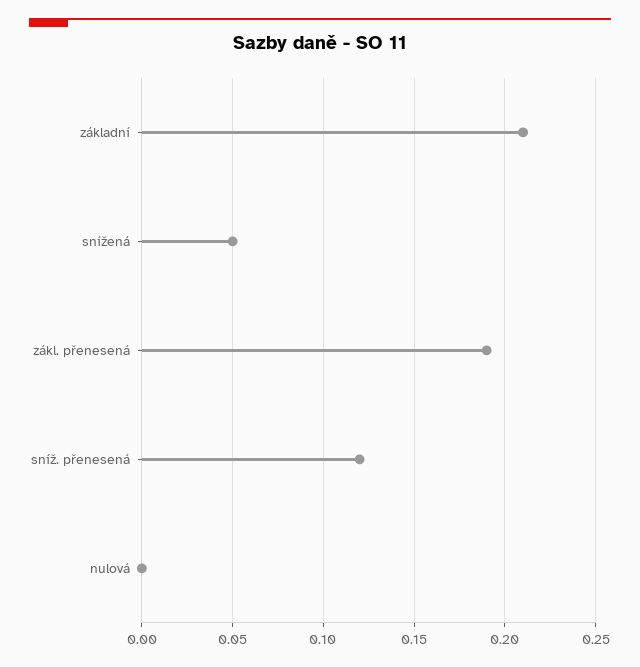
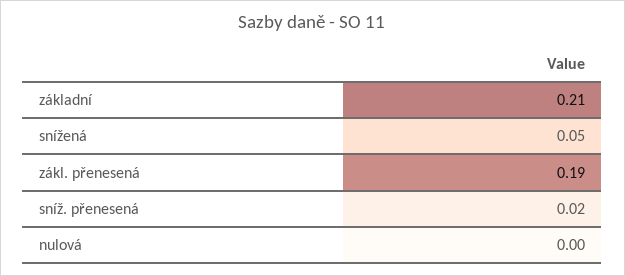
  {
    "základní": 0.21,
    "snížená": 0.05,
    "zákl. přenesená": 0.19,
-   "sníž. přenesená": 0.12,
+   "sníž. přenesená": 0.02,
    "nulová": 0
  }

